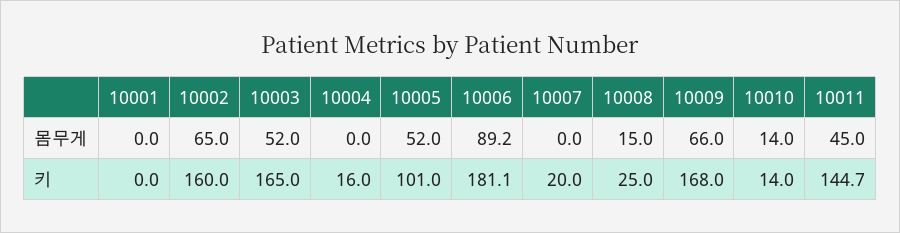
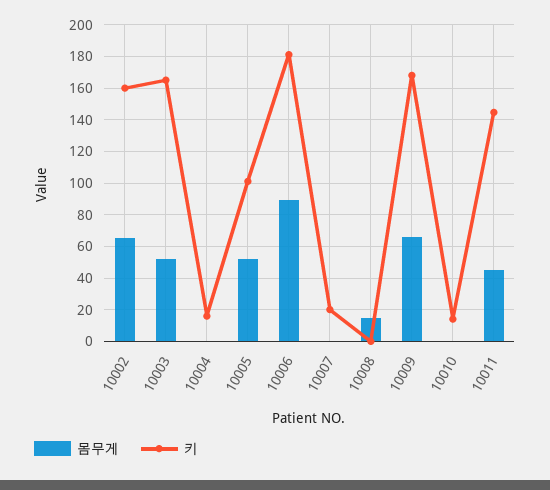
  {
    "몸무게": {
-     "10001": 0,
      "10002": 65,
      "10003": 52,
      "10004": 0,
      "10005": 52,
      "10006": 89.2,
      "10007": 0,
      "10008": 15,
      "10009": 66,
-     "10010": 14,
+     "10010": 0,
      "10011": 45
    },
    "키": {
-     "10001": 0,
      "10002": 160,
      "10003": 165,
      "10004": 16,
      "10005": 101,
      "10006": 181.1,
      "10007": 20,
-     "10008": 25,
+     "10008": 0,
      "10009": 168,
      "10010": 14,
      "10011": 144.7
    }
  }

